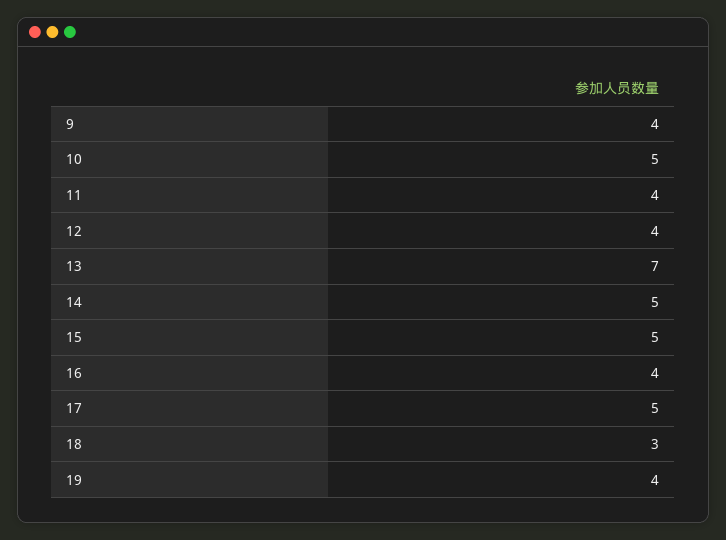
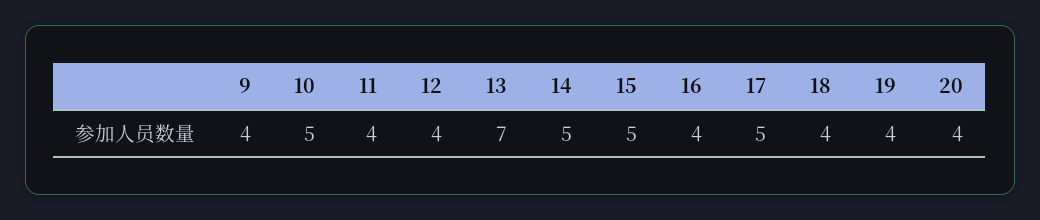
  {
    "9": 4,
    "10": 5,
    "11": 4,
    "12": 4,
    "13": 7,
    "14": 5,
    "15": 5,
    "16": 4,
    "17": 5,
-   "18": 3,
+   "18": 4,
-   "19": 4
+   "19": 4,
+   "20": 4
  }

